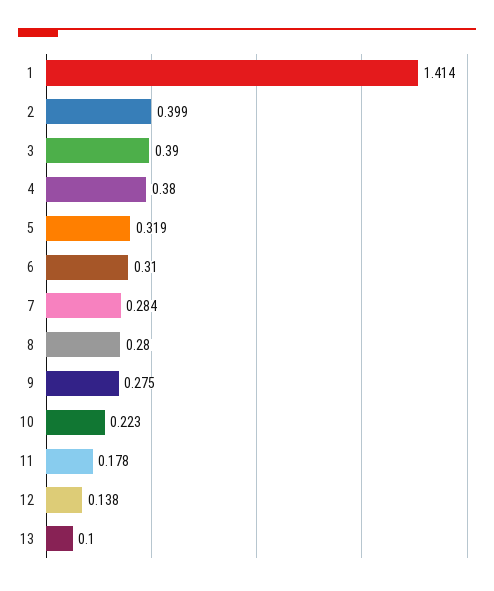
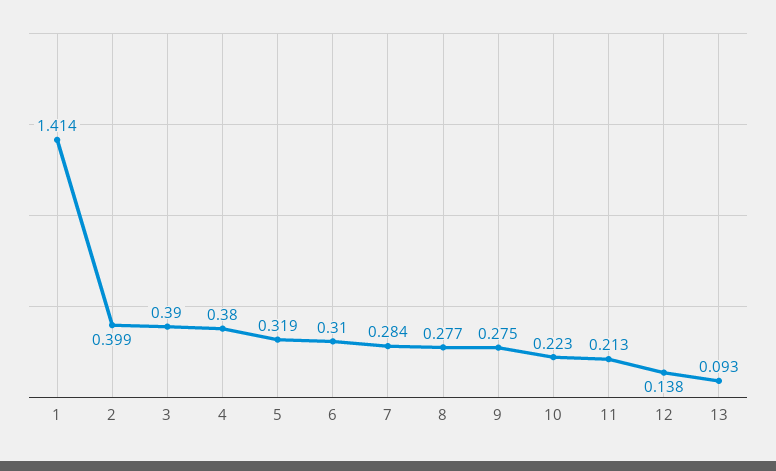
  {
    "1": 1.414,
    "2": 0.399,
    "3": 0.39,
    "4": 0.38,
    "5": 0.319,
    "6": 0.31,
    "7": 0.284,
-   "8": 0.28,
+   "8": 0.277,
    "9": 0.275,
    "10": 0.223,
-   "11": 0.178,
+   "11": 0.213,
    "12": 0.138,
-   "13": 0.1
+   "13": 0.093
  }

